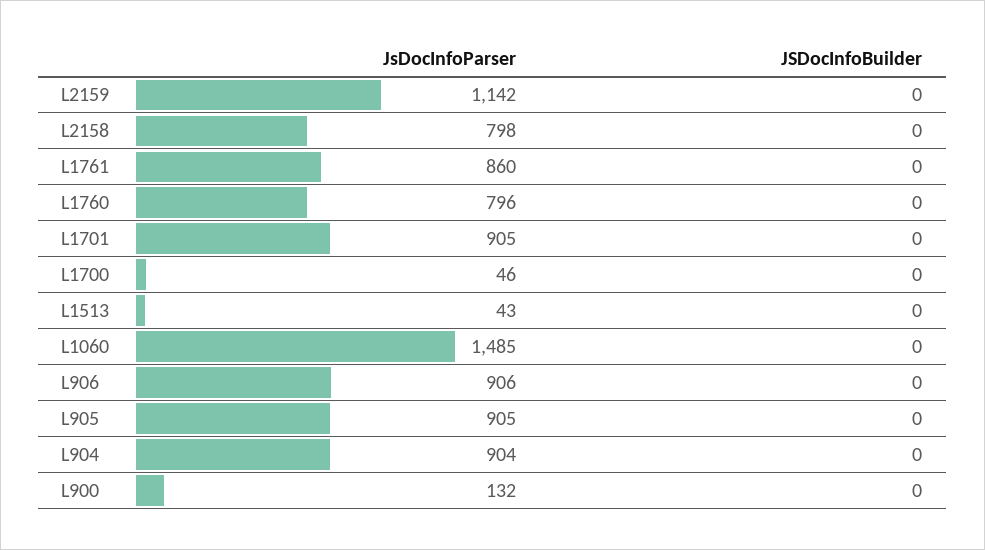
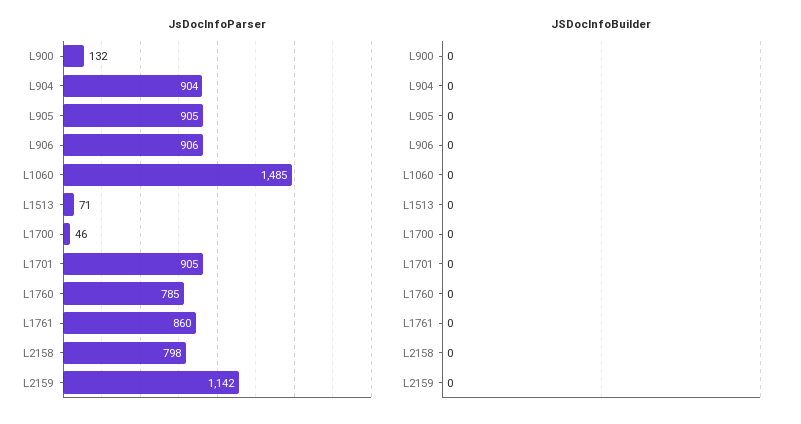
  {
    "JsDocInfoParser": {
      "L2159": 1142,
      "L2158": 798,
      "L1761": 860,
-     "L1760": 796,
+     "L1760": 785,
      "L1701": 905,
      "L1700": 46,
-     "L1513": 43,
+     "L1513": 71,
      "L1060": 1485,
      "L906": 906,
      "L905": 905,
      "L904": 904,
      "L900": 132
    },
    "JSDocInfoBuilder": {
      "L2159": 0,
      "L2158": 0,
      "L1761": 0,
      "L1760": 0,
      "L1701": 0,
      "L1700": 0,
      "L1513": 0,
      "L1060": 0,
      "L906": 0,
      "L905": 0,
      "L904": 0,
      "L900": 0
    }
  }

